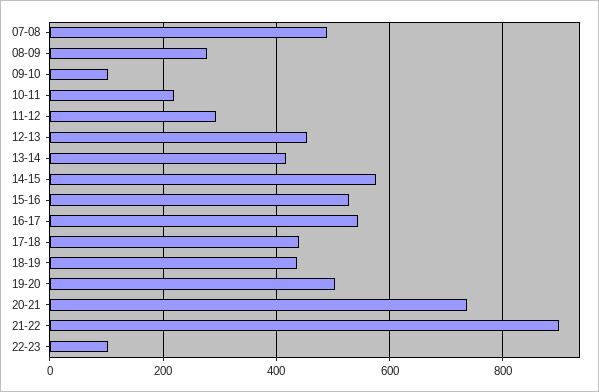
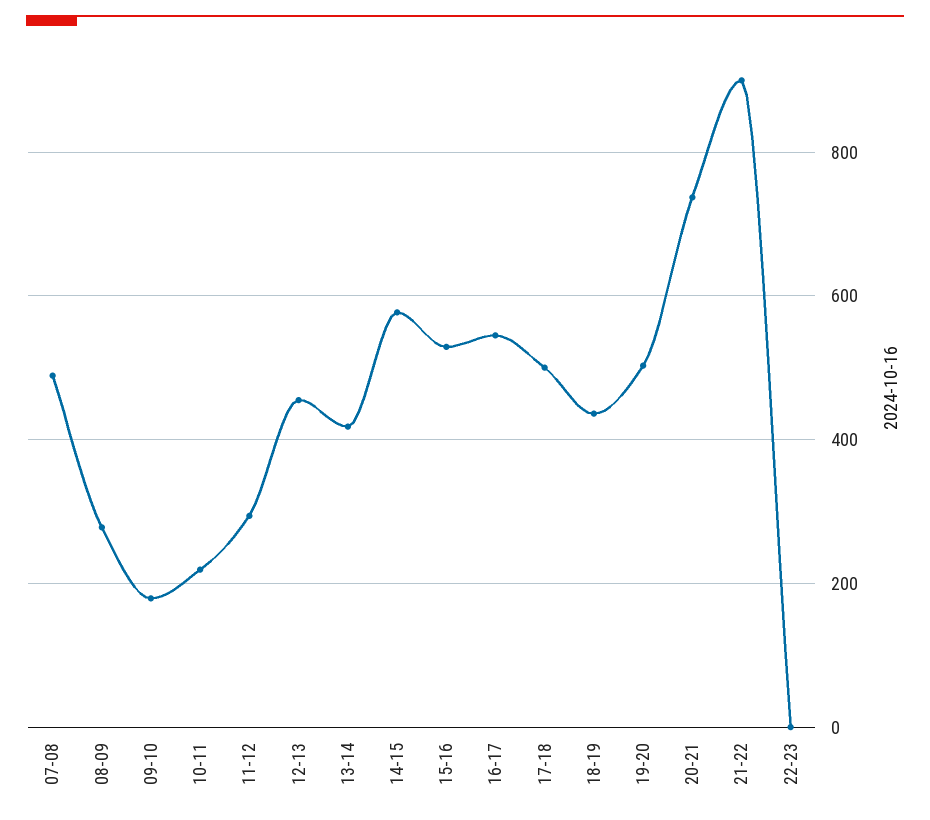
  {
    "07-08": 480,
    "08-09": 280,
-   "09-10": 100,
+   "09-10": 180,
    "10-11": 220,
    "11-12": 300,
    "12-13": 460,
    "13-14": 420,
    "14-15": 580,
    "15-16": 520,
    "16-17": 540,
-   "17-18": 440,
+   "17-18": 500,
    "18-19": 440,
    "19-20": 500,
    "20-21": 740,
    "21-22": 900,
-   "22-23": 100
+   "22-23": 0
  }

